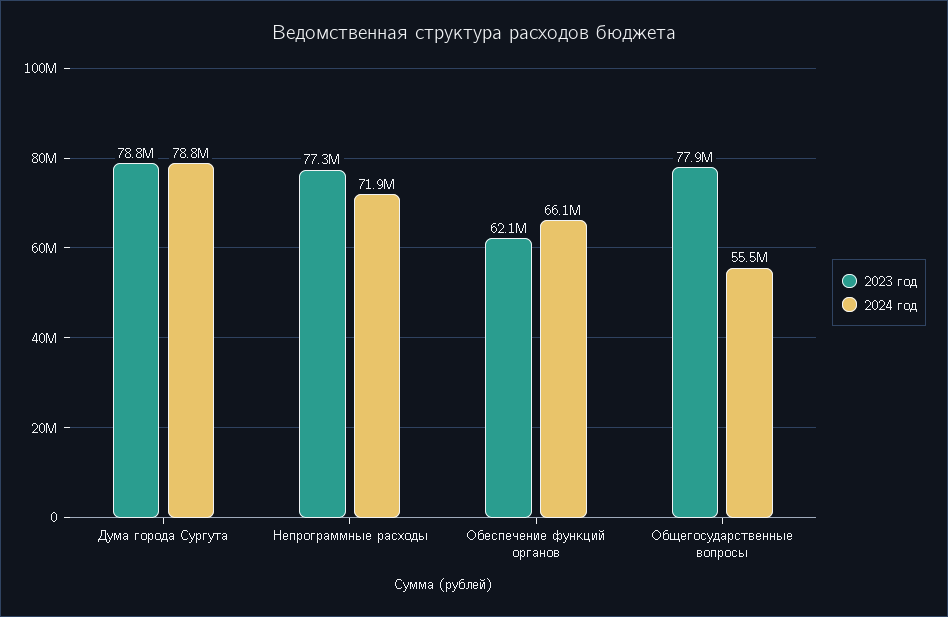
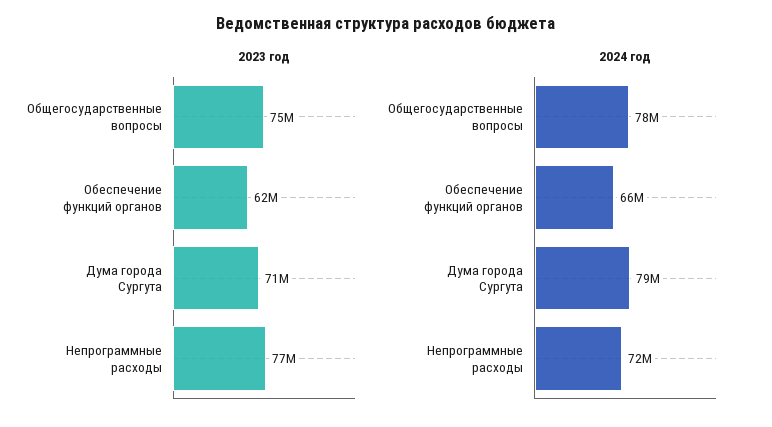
  {
    "2023 год": {
-     "Дума города Сургута": 78800000,
+     "Дума города Сургута": 71000000,
      "Непрограммные расходы": 77300000,
      "Обеспечение функций органов": 62100000,
-     "Общегосударственные вопросы": 77900000
+     "Общегосударственные вопросы": 75000000
    },
    "2024 год": {
      "Дума города Сургута": 78800000,
      "Непрограммные расходы": 71900000,
      "Обеспечение функций органов": 66100000,
-     "Общегосударственные вопросы": 55500000
+     "Общегосударственные вопросы": 78000000
    }
  }

